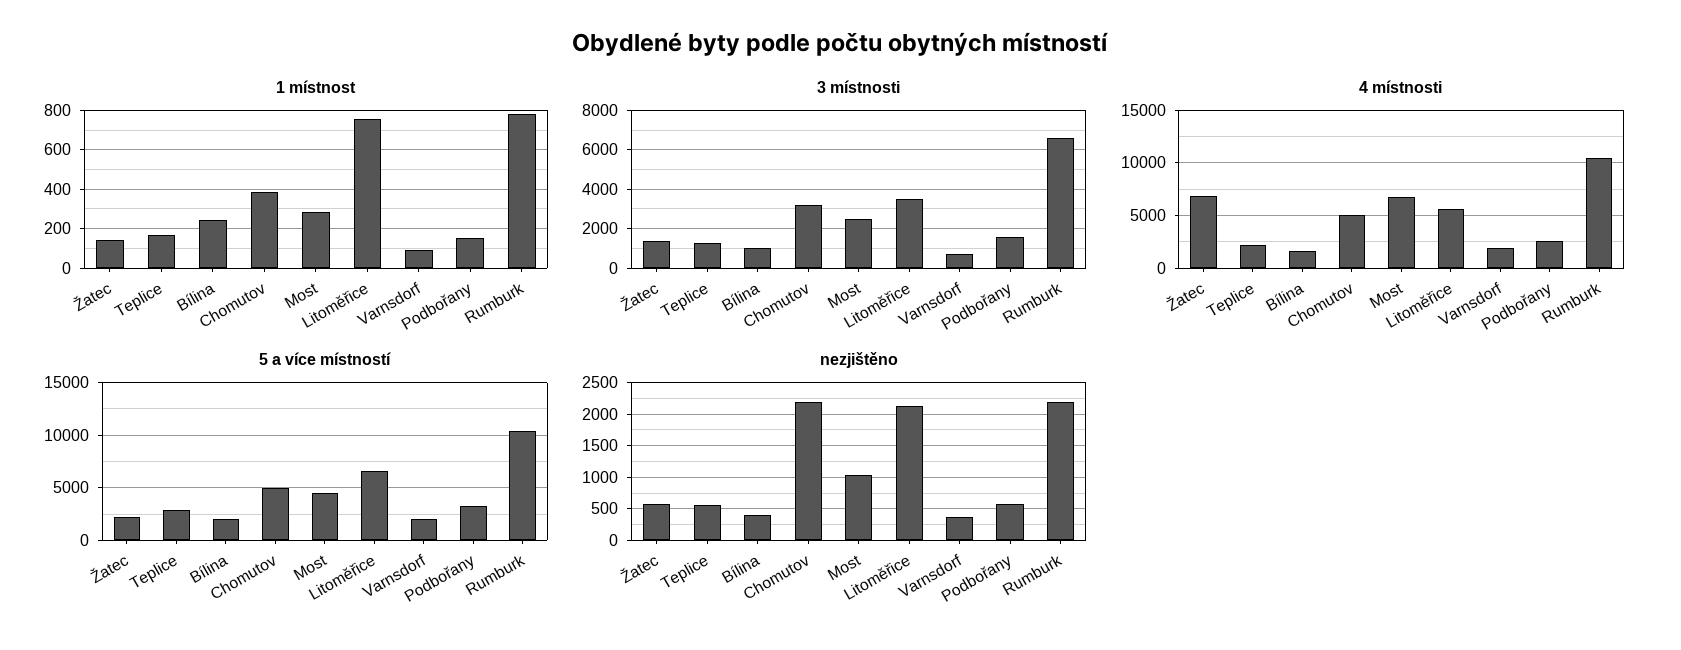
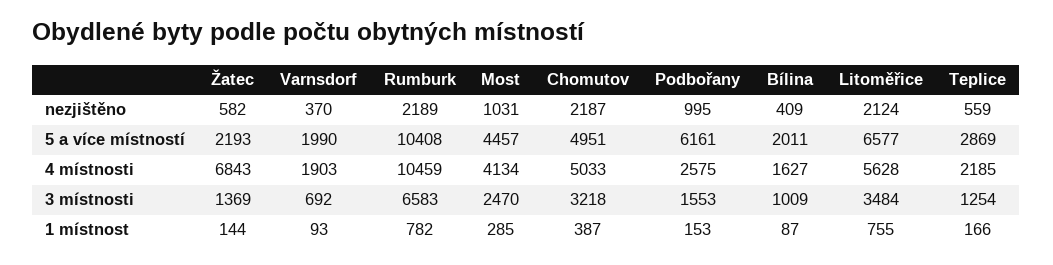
  {
    "1 místnost": {
      "Žatec": 144,
      "Teplice": 166,
-     "Bílina": 250,
+     "Bílina": 87,
      "Chomutov": 387,
      "Most": 285,
      "Litoměřice": 755,
      "Varnsdorf": 93,
      "Podbořany": 153,
      "Rumburk": 782
    },
    "3 místnosti": {
      "Žatec": 1369,
      "Teplice": 1254,
      "Bílina": 1009,
      "Chomutov": 3218,
      "Most": 2470,
      "Litoměřice": 3484,
      "Varnsdorf": 692,
      "Podbořany": 1553,
      "Rumburk": 6583
    },
    "4 místnosti": {
      "Žatec": 6843,
      "Teplice": 2185,
      "Bílina": 1627,
      "Chomutov": 5033,
-     "Most": 7000,
+     "Most": 4134,
      "Litoměřice": 5628,
      "Varnsdorf": 1903,
      "Podbořany": 2575,
      "Rumburk": 10459
    },
    "5 a více místností": {
      "Žatec": 2193,
      "Teplice": 2869,
      "Bílina": 2011,
      "Chomutov": 4951,
      "Most": 4457,
      "Litoměřice": 6577,
      "Varnsdorf": 1990,
-     "Podbořany": 3000,
+     "Podbořany": 6161,
      "Rumburk": 10408
    },
    "nezjištěno": {
      "Žatec": 582,
      "Teplice": 559,
      "Bílina": 409,
      "Chomutov": 2187,
      "Most": 1031,
      "Litoměřice": 2124,
      "Varnsdorf": 370,
-     "Podbořany": 600,
+     "Podbořany": 995,
      "Rumburk": 2189
    }
  }

